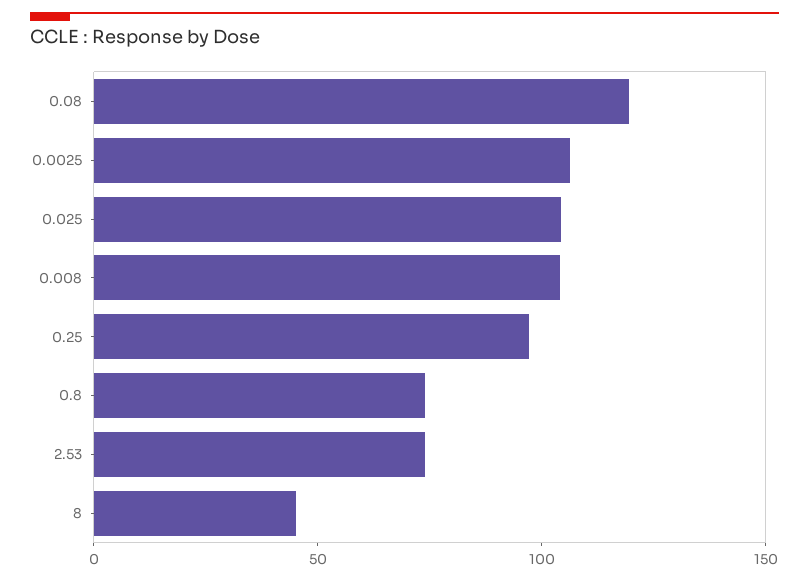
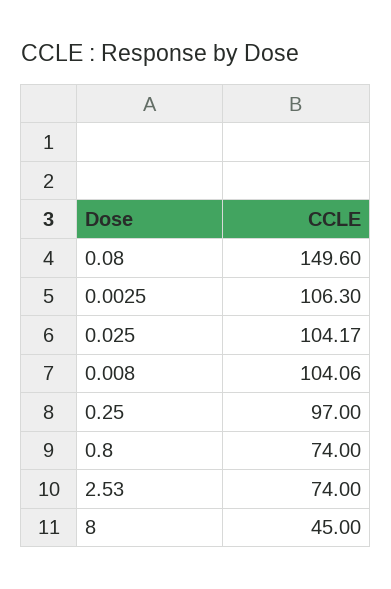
  {
-   "0.08": 120,
+   "0.08": 149.6,
    "0.0025": 106.3,
    "0.025": 104.17,
    "0.008": 104.06,
    "0.25": 97,
    "0.8": 74,
    "2.53": 74,
    "8": 45
  }

